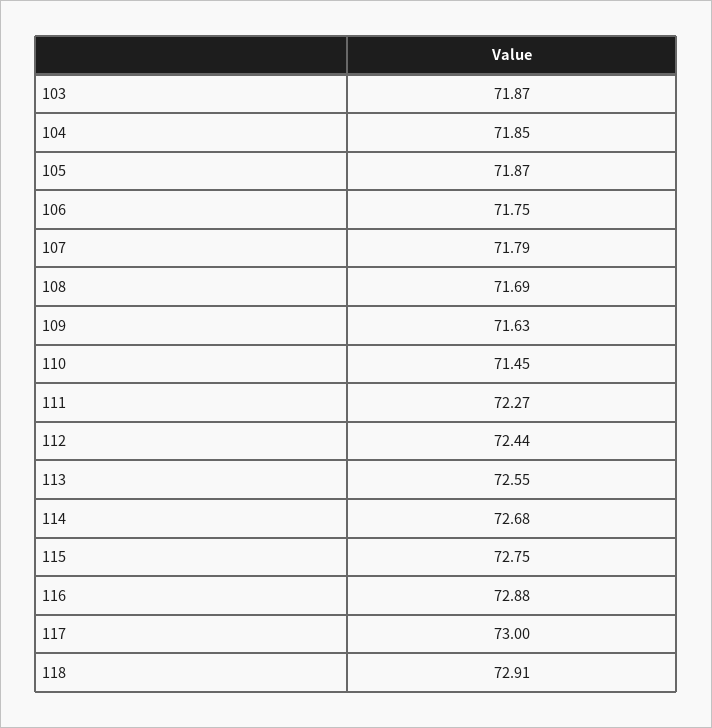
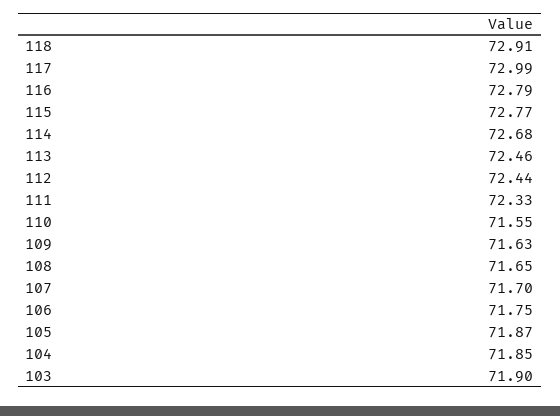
  {
-   "103": 71.87,
+   "103": 71.9,
    "104": 71.85,
    "105": 71.87,
    "106": 71.75,
-   "107": 71.79,
+   "107": 71.7,
-   "108": 71.69,
+   "108": 71.65,
    "109": 71.63,
-   "110": 71.45,
+   "110": 71.55,
-   "111": 72.27,
+   "111": 72.33,
    "112": 72.44,
-   "113": 72.55,
+   "113": 72.46,
    "114": 72.68,
-   "115": 72.75,
+   "115": 72.77,
-   "116": 72.88,
+   "116": 72.79,
-   "117": 73,
+   "117": 72.99,
    "118": 72.91
  }

